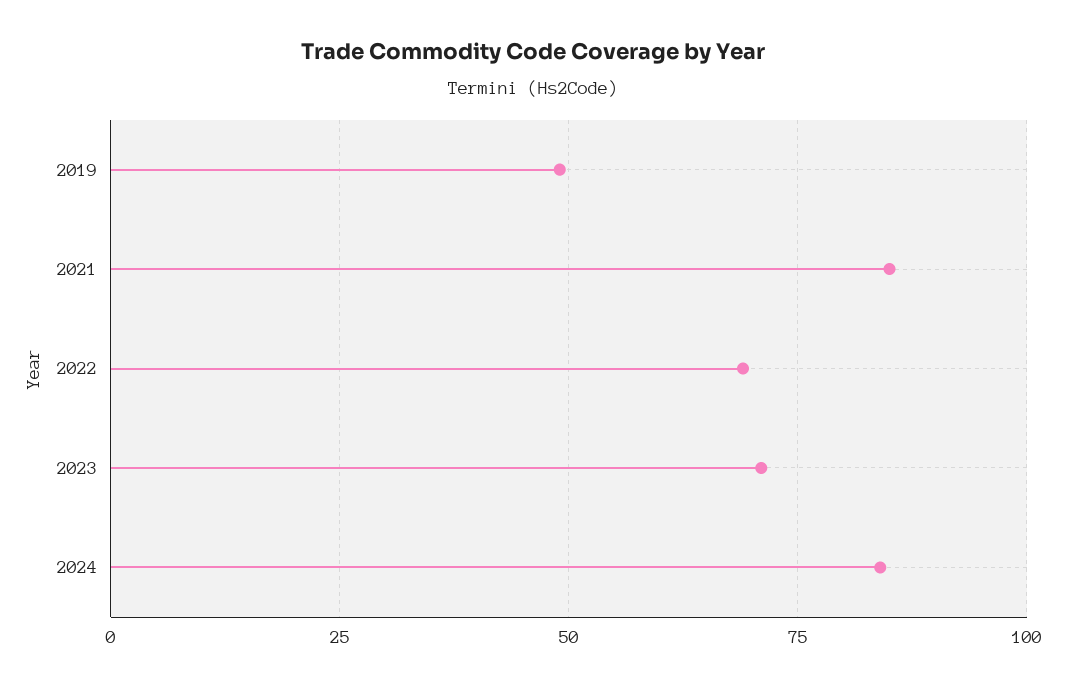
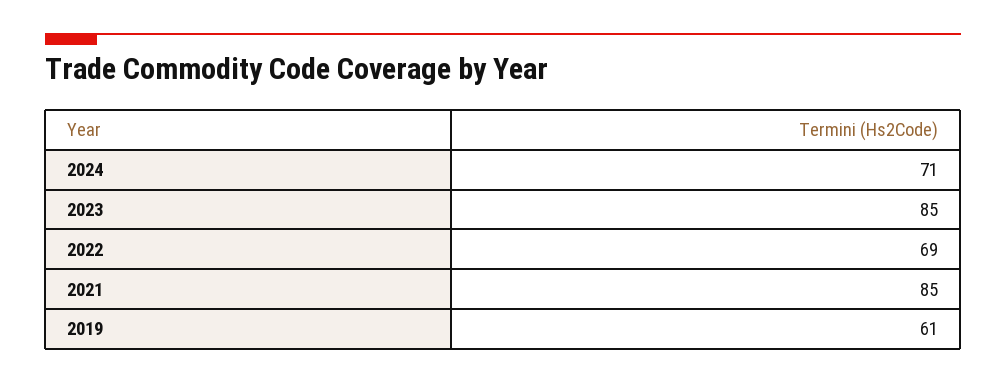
  {
-   "2019": 50,
+   "2019": 61,
    "2021": 85,
    "2022": 69,
-   "2023": 70,
+   "2023": 85,
-   "2024": 85
+   "2024": 71
  }

